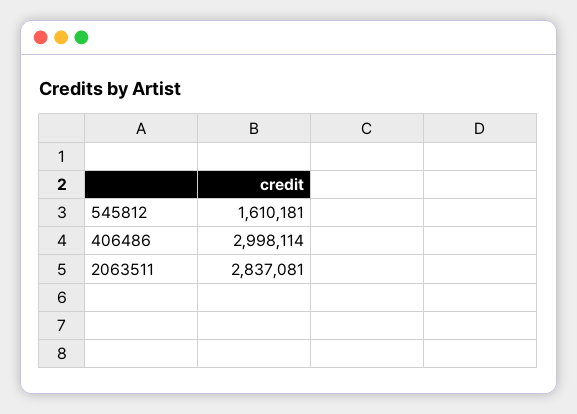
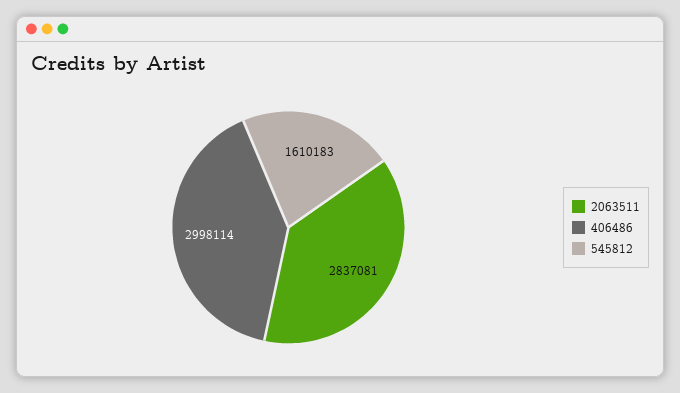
  {
-   "545812": 1610181,
+   "545812": 1610183,
    "406486": 2998114,
    "2063511": 2837081
  }

